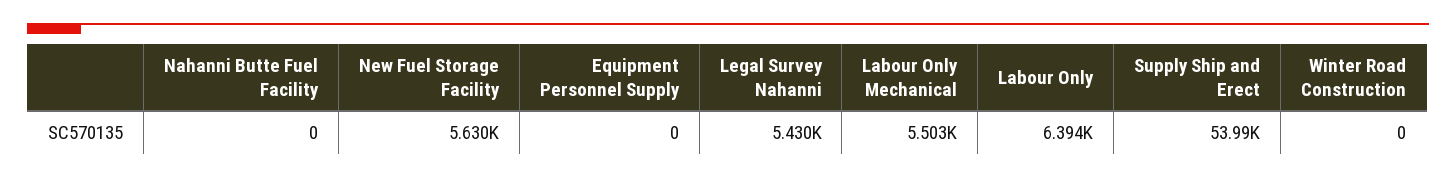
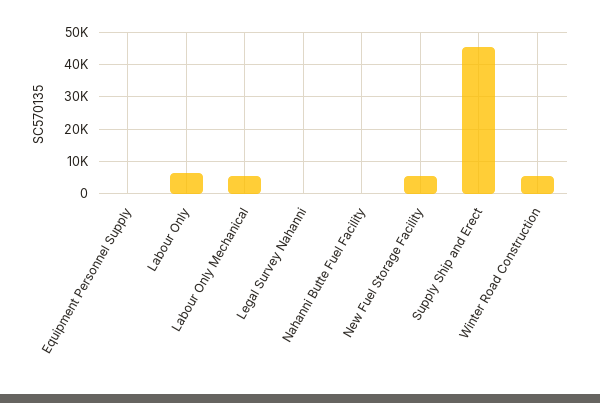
  {
    "Nahanni Butte Fuel Facility": 0,
    "New Fuel Storage Facility": 5630,
    "Equipment Personnel Supply": 0,
-   "Legal Survey Nahanni": 5430,
+   "Legal Survey Nahanni": 0,
    "Labour Only Mechanical": 5503,
    "Labour Only": 6394,
-   "Supply Ship and Erect": 53990,
+   "Supply Ship and Erect": 46000,
-   "Winter Road Construction": 0
+   "Winter Road Construction": 6000
  }

